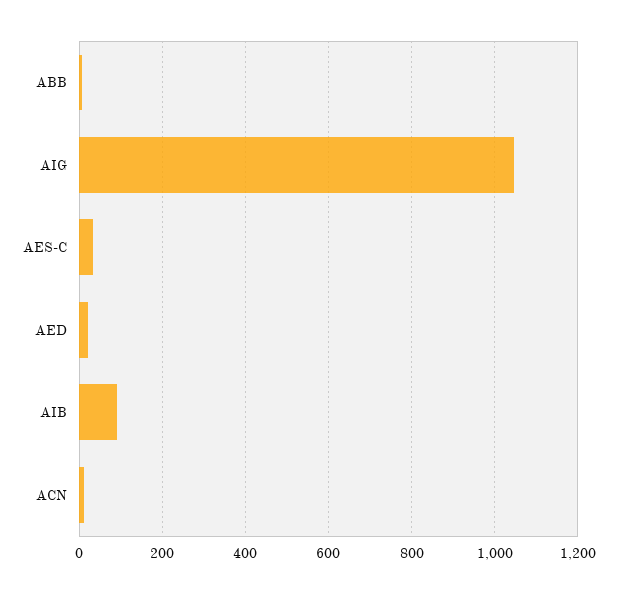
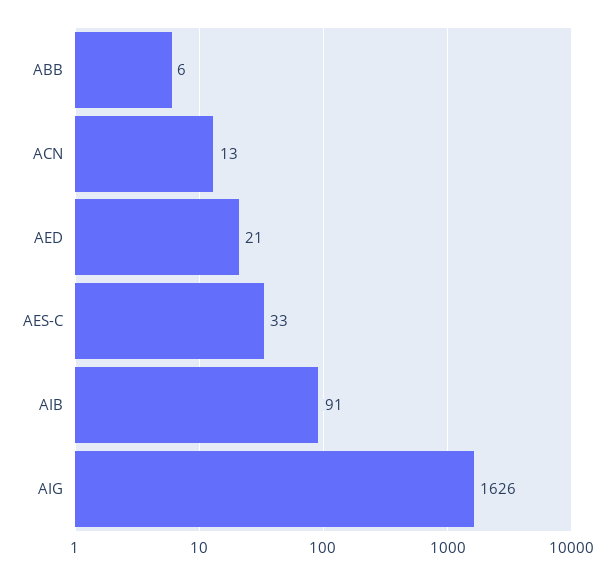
  {
    "ABB": 6,
-   "AIG": 1040,
+   "AIG": 1626,
    "AES-C": 33,
    "AED": 21,
    "AIB": 91,
    "ACN": 13
  }

